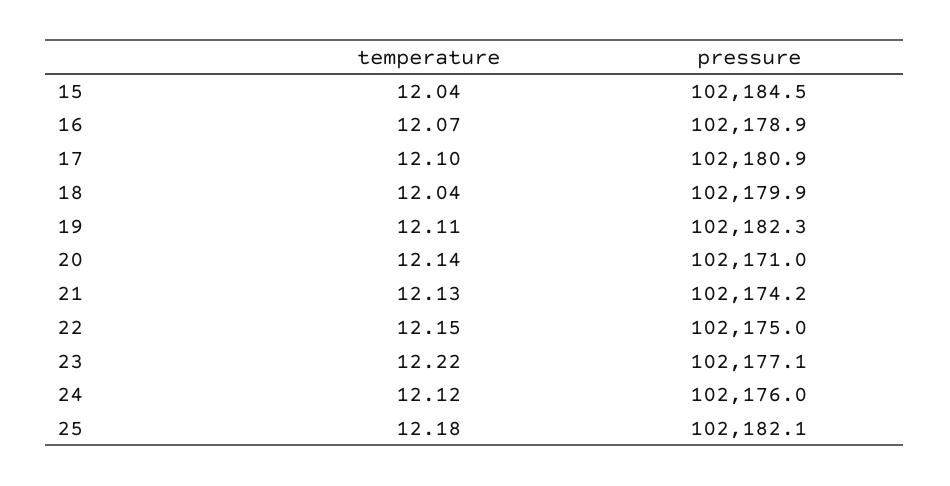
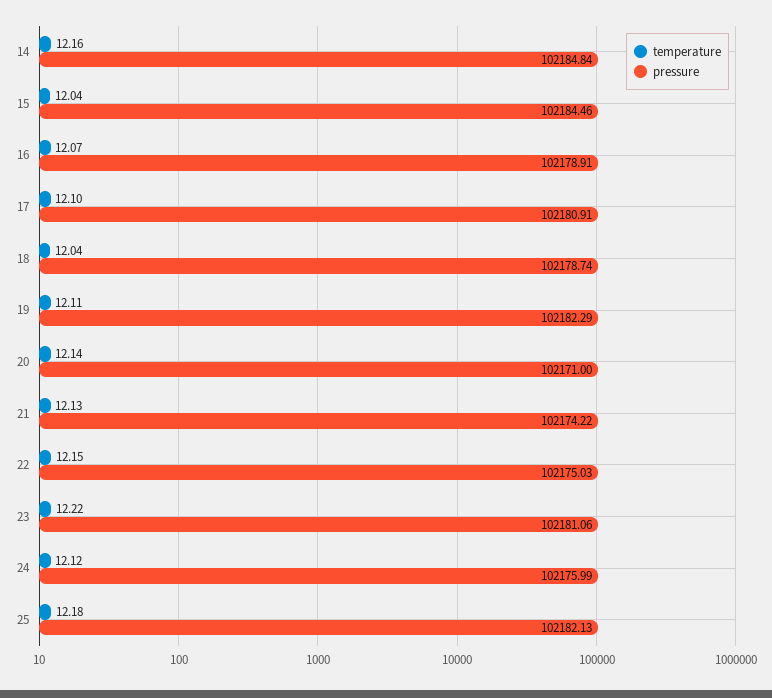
  {
    "temperature": {
      "15": 12.04,
      "16": 12.07,
      "17": 12.1,
      "18": 12.04,
      "19": 12.11,
      "20": 12.14,
      "21": 12.13,
      "22": 12.15,
      "23": 12.22,
      "24": 12.12,
-     "25": 12.18
+     "25": 12.18,
+     "14": 12.16
    },
    "pressure": {
      "15": 102184.46,
      "16": 102178.91,
      "17": 102180.91,
-     "18": 102179.9,
+     "18": 102178.74,
      "19": 102182.29,
      "20": 102171,
      "21": 102174.22,
      "22": 102175.03,
-     "23": 102177.1,
+     "23": 102181.06,
      "24": 102175.99,
-     "25": 102182.13
+     "25": 102182.13,
+     "14": 102184.84
    }
  }

